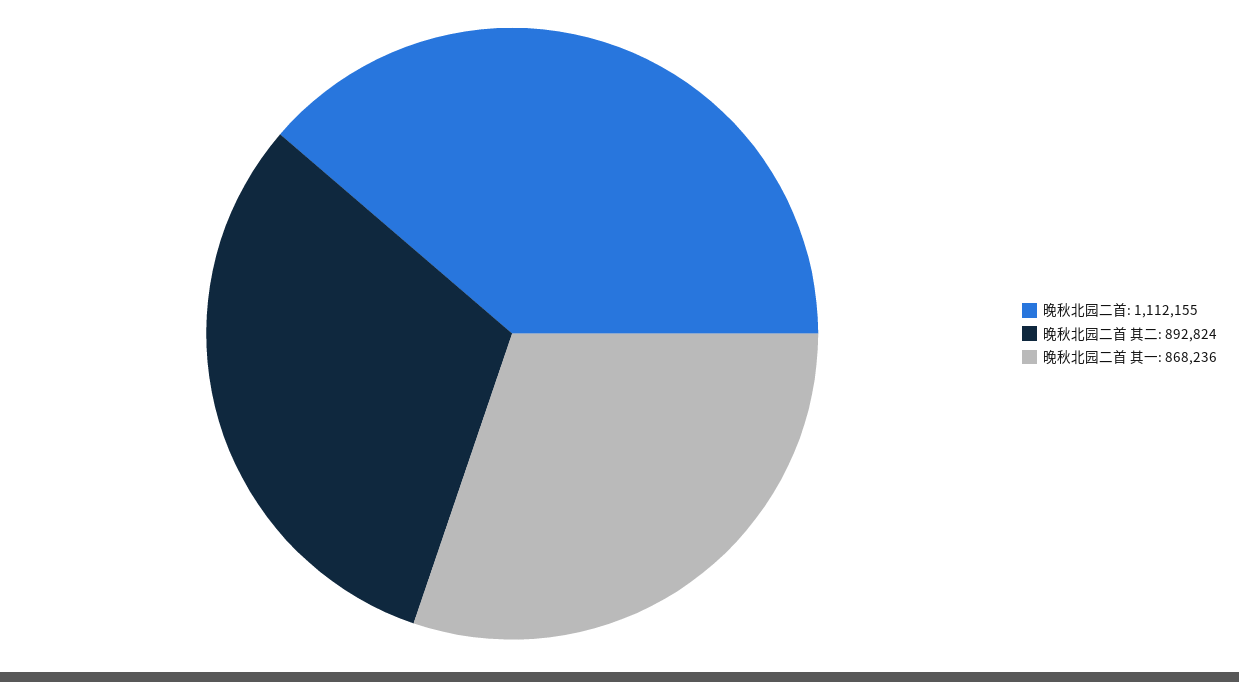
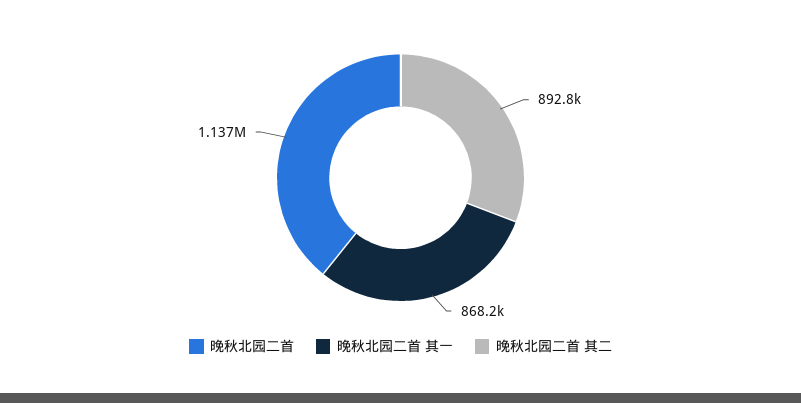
  {
-   "晚秋北园二首": 1112155,
+   "晚秋北园二首": 1137000,
    "晚秋北园二首 其二": 892824,
    "晚秋北园二首 其一": 868236
  }

